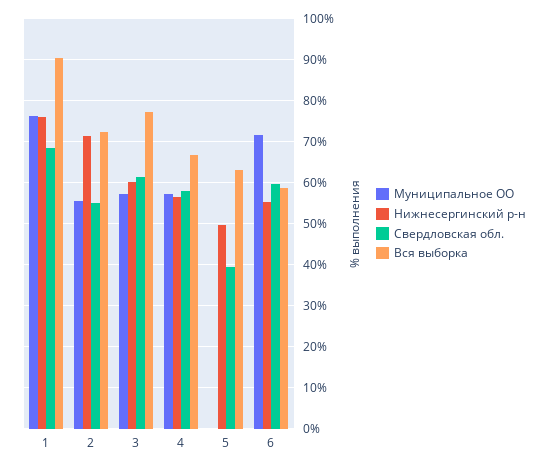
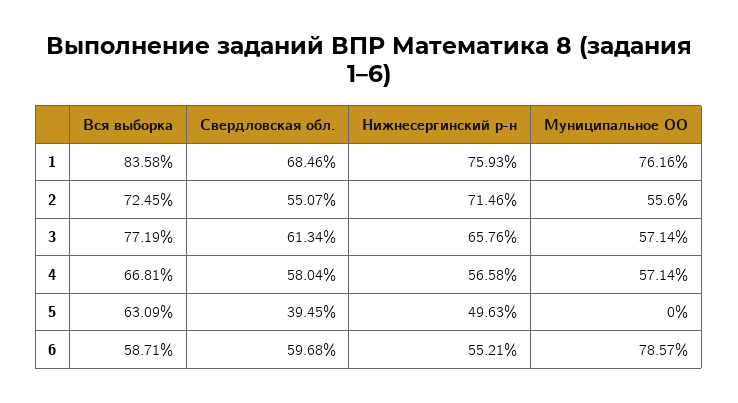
  {
    "Муниципальное ОО": {
      "1": 76.16,
      "2": 55.6,
      "3": 57.14,
      "4": 57.14,
      "5": 0,
-     "6": 72
+     "6": 78.57
    },
    "Нижнесергинский р-н": {
      "1": 75.93,
      "2": 71.46,
-     "3": 60,
+     "3": 65.76,
      "4": 56.58,
      "5": 49.63,
      "6": 55.21
    },
    "Свердловская обл.": {
      "1": 68.46,
      "2": 55.07,
      "3": 61.34,
      "4": 58.04,
      "5": 39.45,
      "6": 59.68
    },
    "Вся выборка": {
-     "1": 90,
+     "1": 83.58,
      "2": 72.45,
      "3": 77.19,
      "4": 66.81,
      "5": 63.09,
      "6": 58.71
    }
  }

